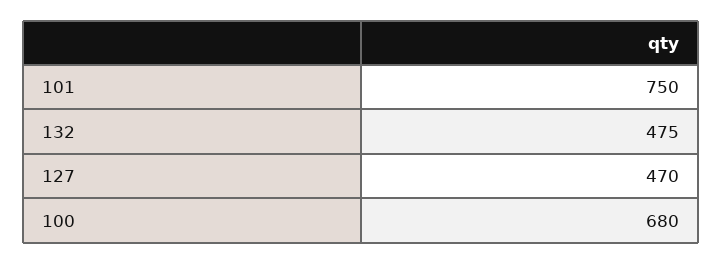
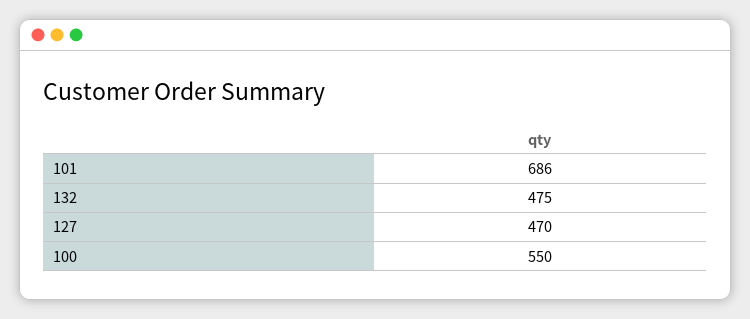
  {
-   "101": 750,
+   "101": 686,
    "132": 475,
    "127": 470,
-   "100": 680
+   "100": 550
  }

